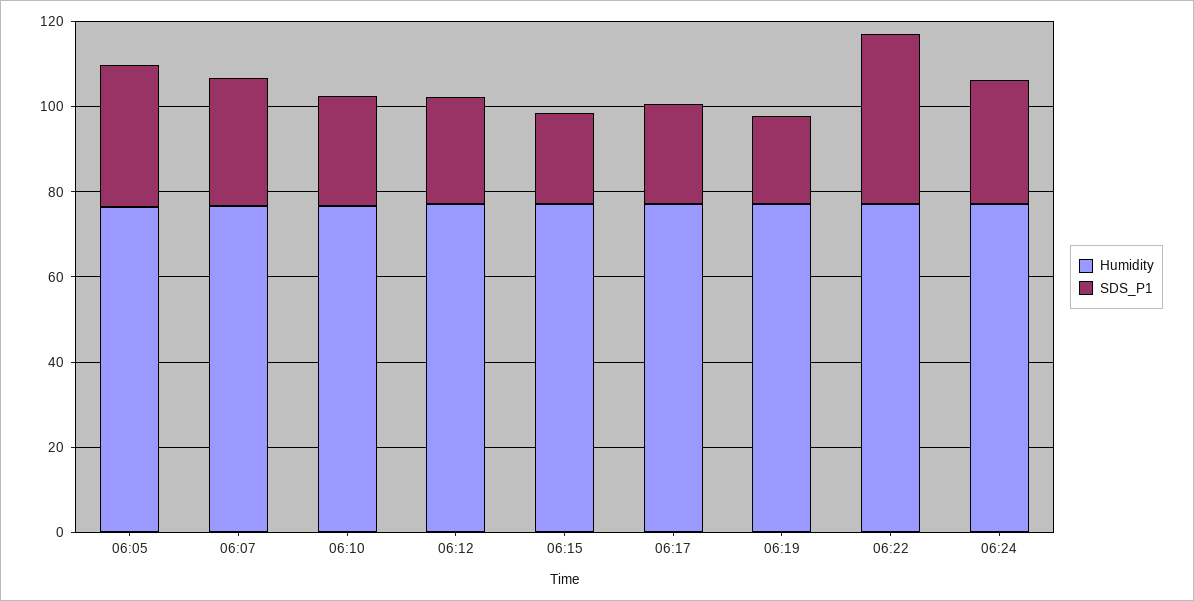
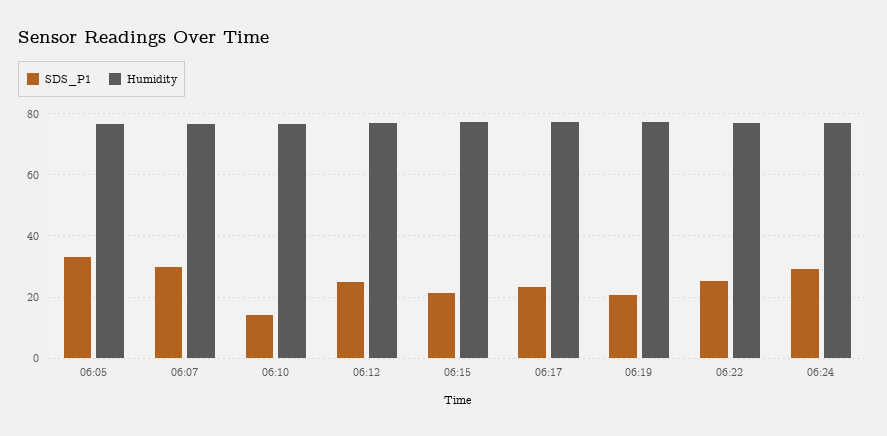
  {
    "Humidity": {
      "06:05": 76,
      "06:07": 76,
      "06:10": 76,
      "06:12": 78,
      "06:15": 78,
      "06:17": 78,
      "06:19": 78,
      "06:22": 78,
      "06:24": 78
    },
    "SDS_P1": {
      "06:05": 34,
      "06:07": 30,
-     "06:10": 25,
+     "06:10": 14,
      "06:12": 26,
      "06:15": 22,
      "06:17": 24,
      "06:19": 20,
-     "06:22": 40,
+     "06:22": 26,
      "06:24": 30
    }
  }

